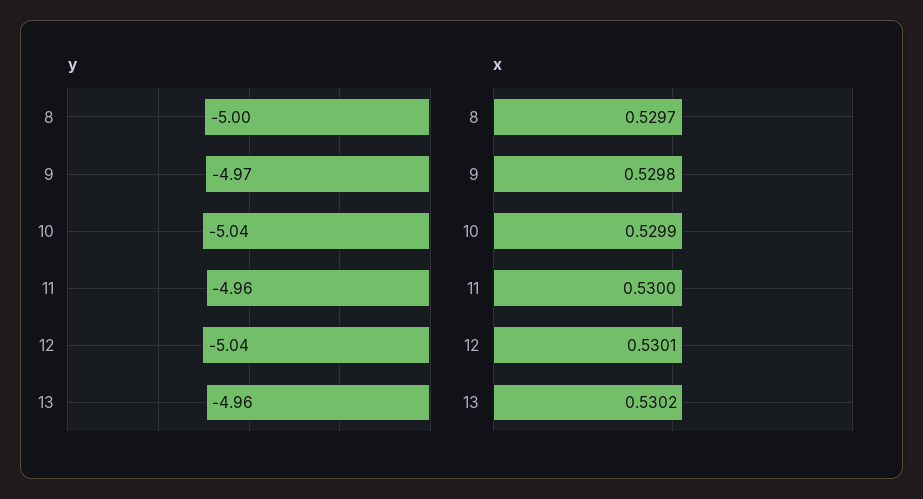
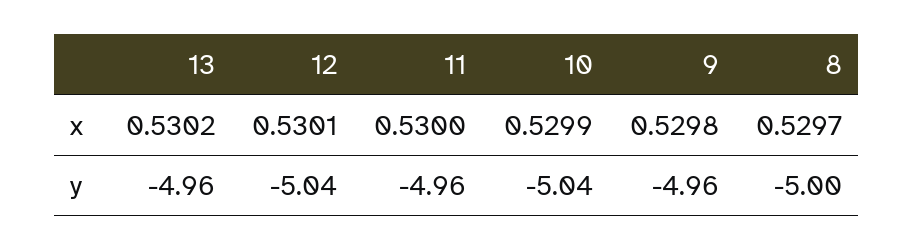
  {
    "y": {
      "8": -5,
-     "9": -4.97,
+     "9": -4.96,
      "10": -5.04,
      "11": -4.96,
      "12": -5.04,
      "13": -4.96
    },
    "x": {
      "8": 0.5297,
      "9": 0.5298,
      "10": 0.5299,
      "11": 0.53,
      "12": 0.5301,
      "13": 0.5302
    }
  }

